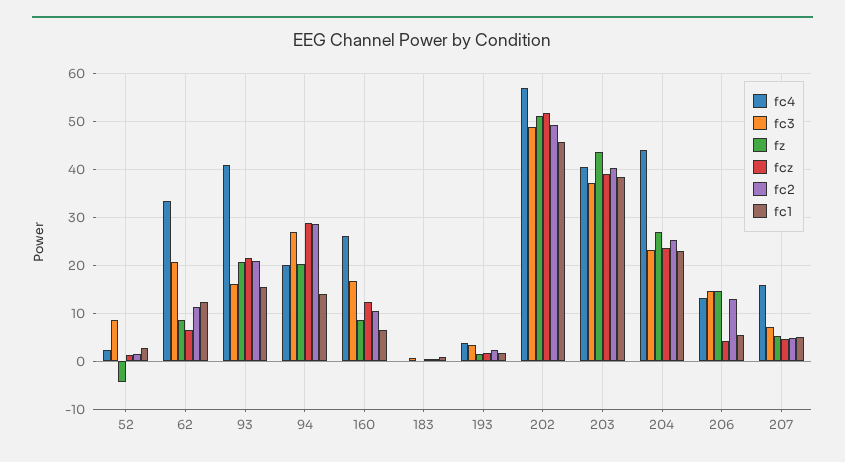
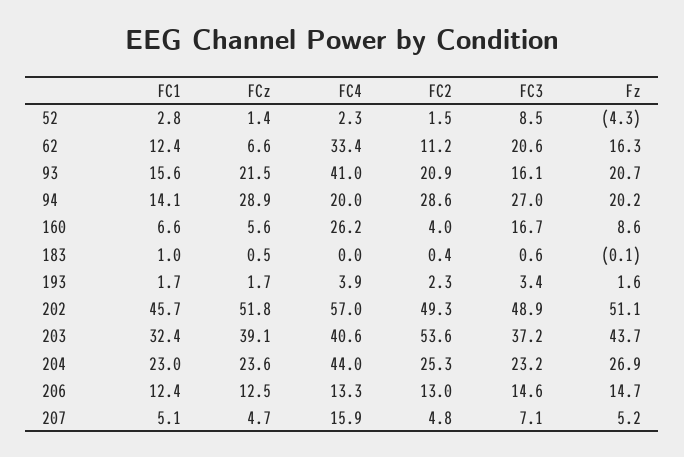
  {
    "fc4": {
      "52": 2.3,
      "62": 33.4,
      "93": 41,
      "94": 20,
      "160": 26.2,
      "183": 0,
      "193": 3.9,
      "202": 57,
      "203": 40.6,
      "204": 44,
      "206": 13.3,
      "207": 15.9
    },
    "fc3": {
      "52": 8.5,
      "62": 20.6,
      "93": 16.1,
      "94": 27,
      "160": 16.7,
      "183": 0.6,
      "193": 3.4,
      "202": 48.9,
      "203": 37.2,
      "204": 23.2,
      "206": 14.6,
      "207": 7.1
    },
    "fz": {
      "52": -4.3,
-     "62": 8,
+     "62": 16.3,
      "93": 20.7,
      "94": 20.2,
      "160": 8.6,
      "183": -0.1,
      "193": 1.6,
      "202": 51.1,
      "203": 43.7,
      "204": 26.9,
      "206": 14.7,
      "207": 5.2
    },
    "fcz": {
      "52": 1.4,
      "62": 6.6,
      "93": 21.5,
      "94": 28.9,
-     "160": 12,
+     "160": 5.6,
      "183": 0.5,
      "193": 1.7,
      "202": 51.8,
      "203": 39.1,
      "204": 23.6,
-     "206": 4,
+     "206": 12.5,
      "207": 4.7
    },
    "fc2": {
      "52": 1.5,
      "62": 11.2,
      "93": 20.9,
      "94": 28.6,
-     "160": 10,
+     "160": 4,
      "183": 0.4,
      "193": 2.3,
      "202": 49.3,
-     "203": 40,
+     "203": 53.6,
      "204": 25.3,
      "206": 13,
      "207": 4.8
    },
    "fc1": {
      "52": 2.8,
      "62": 12.4,
      "93": 15.6,
      "94": 14.1,
      "160": 6.6,
      "183": 1,
      "193": 1.7,
      "202": 45.7,
-     "203": 38,
+     "203": 32.4,
      "204": 23,
-     "206": 6,
+     "206": 12.4,
      "207": 5.1
    }
  }

